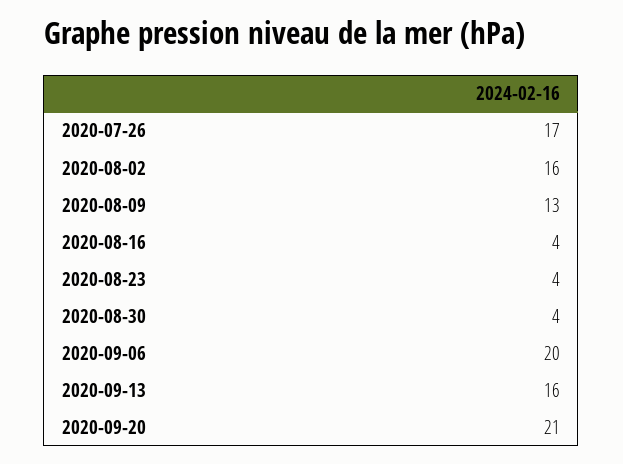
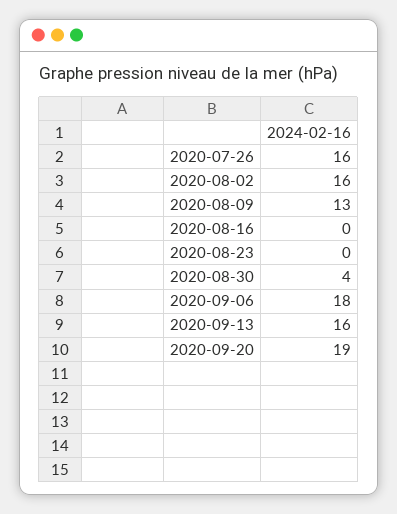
  {
-   "2020-07-26": 17,
+   "2020-07-26": 16,
    "2020-08-02": 16,
    "2020-08-09": 13,
-   "2020-08-16": 4,
+   "2020-08-16": 0,
-   "2020-08-23": 4,
+   "2020-08-23": 0,
    "2020-08-30": 4,
-   "2020-09-06": 20,
+   "2020-09-06": 18,
    "2020-09-13": 16,
-   "2020-09-20": 21
+   "2020-09-20": 19
  }

